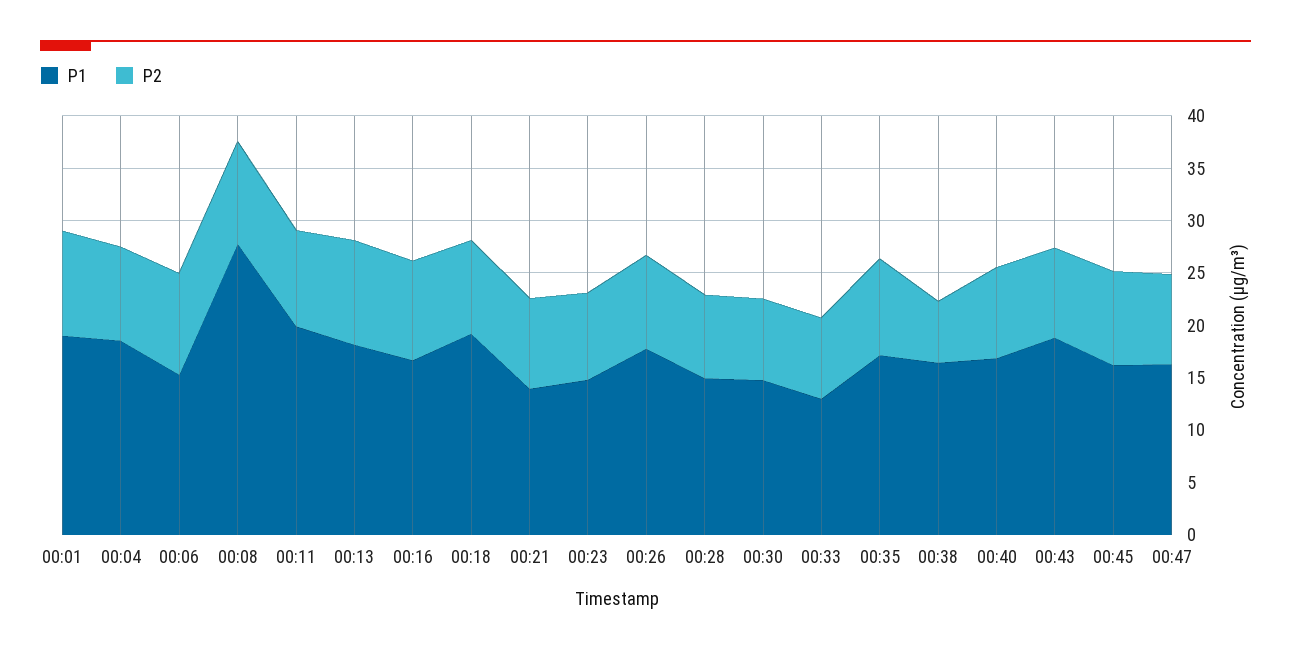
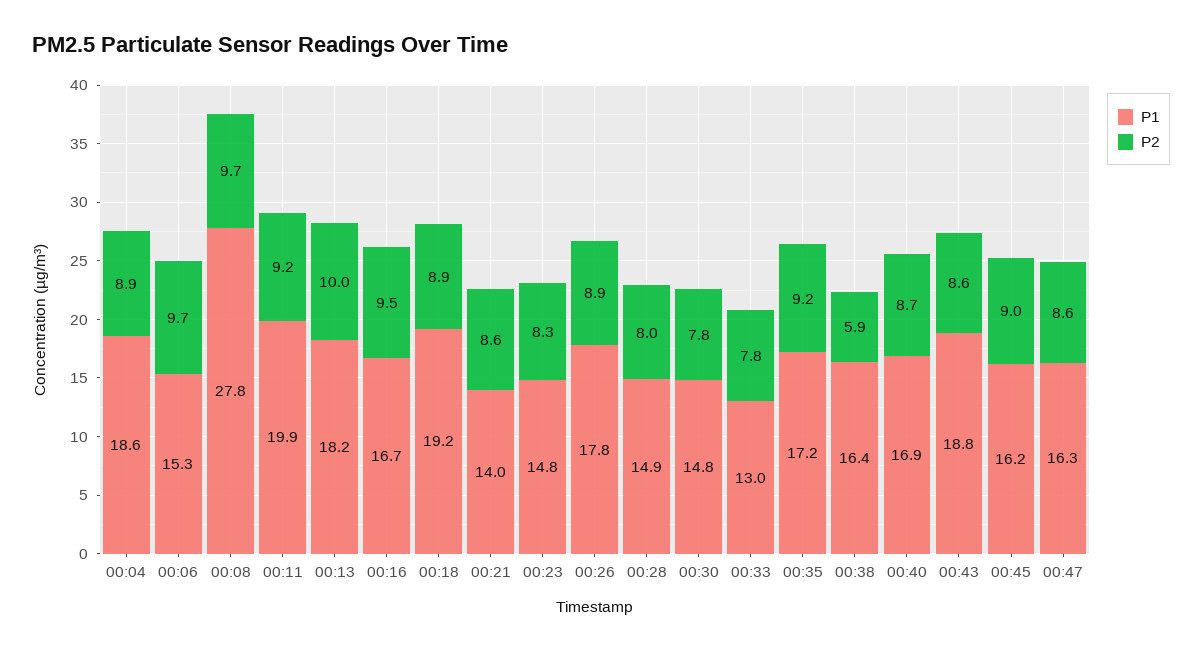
  {
    "P1": {
-     "00:01": 19,
      "00:04": 18.6,
      "00:06": 15.3,
      "00:08": 27.8,
      "00:11": 19.9,
      "00:13": 18.2,
      "00:16": 16.7,
      "00:18": 19.2,
      "00:21": 14,
      "00:23": 14.8,
      "00:26": 17.8,
      "00:28": 14.9,
      "00:30": 14.8,
      "00:33": 13,
      "00:35": 17.2,
      "00:38": 16.4,
      "00:40": 16.9,
      "00:43": 18.8,
      "00:45": 16.2,
      "00:47": 16.3
    },
    "P2": {
-     "00:01": 10,
      "00:04": 8.9,
      "00:06": 9.7,
      "00:08": 9.7,
      "00:11": 9.2,
      "00:13": 10,
      "00:16": 9.5,
      "00:18": 8.9,
      "00:21": 8.6,
      "00:23": 8.3,
      "00:26": 8.9,
      "00:28": 8,
      "00:30": 7.8,
      "00:33": 7.8,
      "00:35": 9.2,
      "00:38": 5.9,
      "00:40": 8.7,
      "00:43": 8.6,
      "00:45": 9,
      "00:47": 8.6
    }
  }

